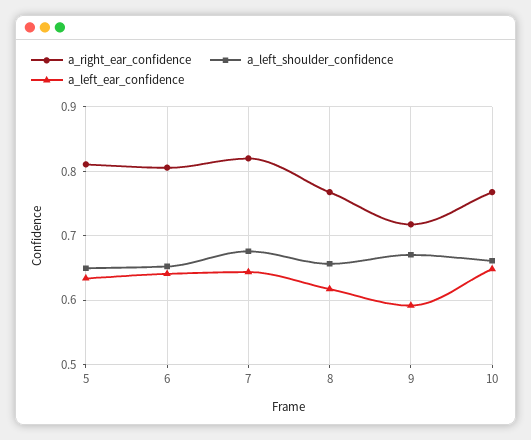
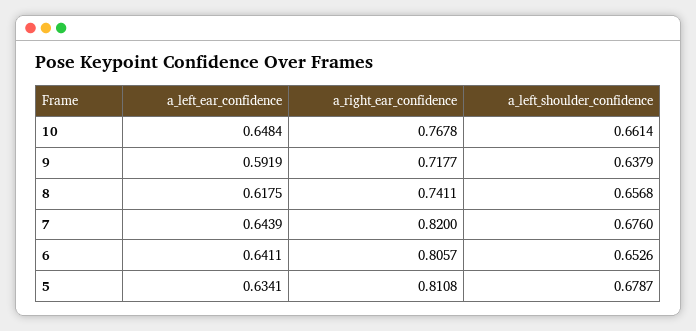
  {
    "a_right_ear_confidence": {
      "5": 0.8108,
      "6": 0.8057,
      "7": 0.82,
-     "8": 0.77,
+     "8": 0.7411,
      "9": 0.7177,
      "10": 0.7678
    },
    "a_left_shoulder_confidence": {
-     "5": 0.65,
+     "5": 0.6787,
      "6": 0.6526,
      "7": 0.676,
      "8": 0.6568,
-     "9": 0.67,
+     "9": 0.6379,
      "10": 0.6614
    },
    "a_left_ear_confidence": {
      "5": 0.6341,
      "6": 0.6411,
      "7": 0.6439,
      "8": 0.6175,
      "9": 0.5919,
      "10": 0.6484
    }
  }

